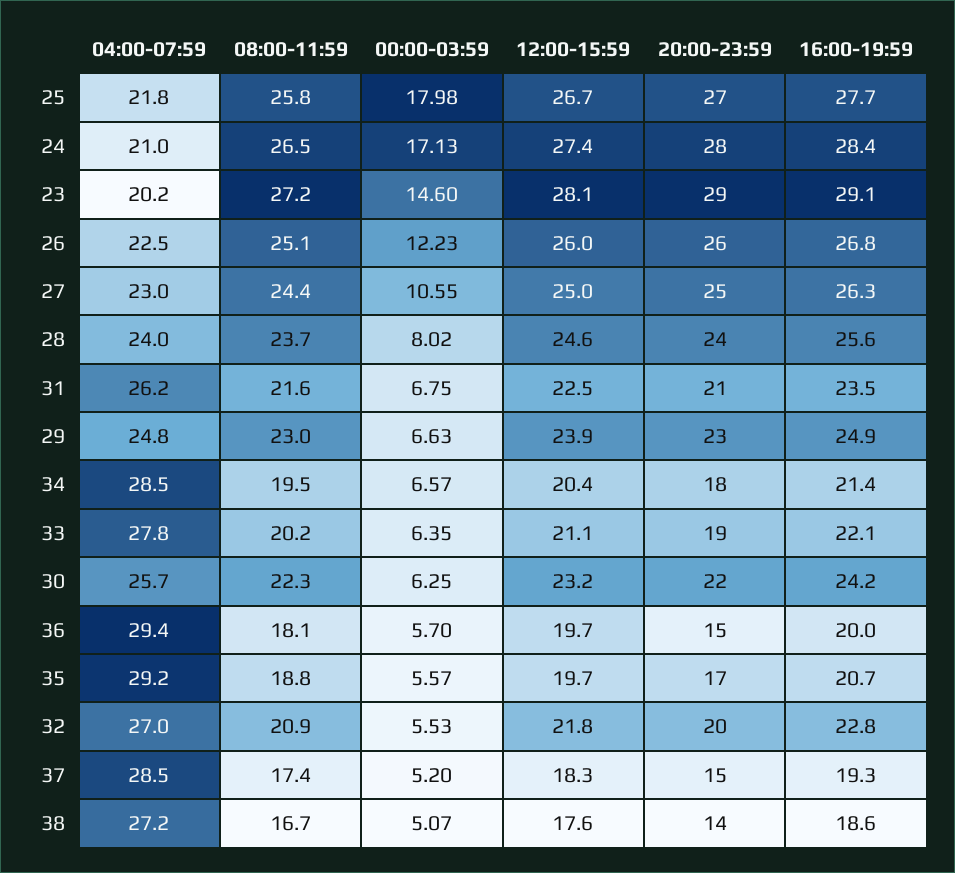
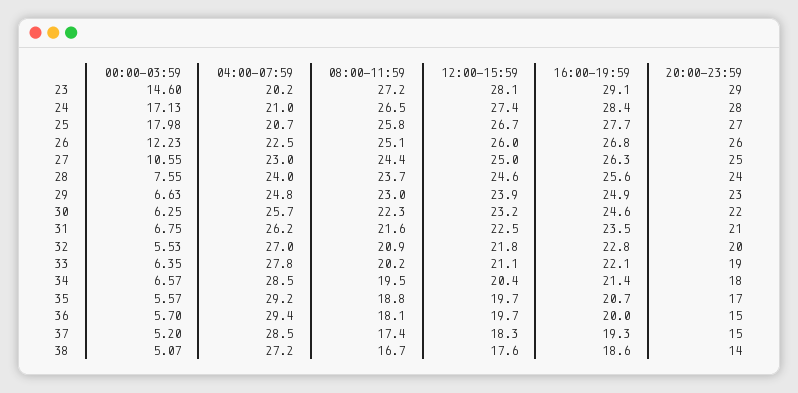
  {
    "04:00-07:59": {
-     "25": 21.8,
+     "25": 20.7,
      "24": 21,
      "23": 20.2,
      "26": 22.5,
      "27": 23,
      "28": 24,
      "31": 26.2,
      "29": 24.8,
      "34": 28.5,
      "33": 27.8,
      "30": 25.7,
      "36": 29.4,
      "35": 29.2,
      "32": 27,
      "37": 28.5,
      "38": 27.2
    },
    "08:00-11:59": {
      "25": 25.8,
      "24": 26.5,
      "23": 27.2,
      "26": 25.1,
      "27": 24.4,
      "28": 23.7,
      "31": 21.6,
      "29": 23,
      "34": 19.5,
      "33": 20.2,
      "30": 22.3,
      "36": 18.1,
      "35": 18.8,
      "32": 20.9,
      "37": 17.4,
      "38": 16.7
    },
    "00:00-03:59": {
      "25": 17.98,
      "24": 17.13,
      "23": 14.6,
      "26": 12.23,
      "27": 10.55,
-     "28": 8.02,
+     "28": 7.55,
      "31": 6.75,
      "29": 6.63,
      "34": 6.57,
      "33": 6.35,
      "30": 6.25,
      "36": 5.7,
      "35": 5.57,
      "32": 5.53,
      "37": 5.2,
      "38": 5.07
    },
    "12:00-15:59": {
      "25": 26.7,
      "24": 27.4,
      "23": 28.1,
      "26": 26,
      "27": 25,
      "28": 24.6,
      "31": 22.5,
      "29": 23.9,
      "34": 20.4,
      "33": 21.1,
      "30": 23.2,
      "36": 19.7,
      "35": 19.7,
      "32": 21.8,
      "37": 18.3,
      "38": 17.6
    },
    "20:00-23:59": {
      "25": 27,
      "24": 28,
      "23": 29,
      "26": 26,
      "27": 25,
      "28": 24,
      "31": 21,
      "29": 23,
      "34": 18,
      "33": 19,
      "30": 22,
      "36": 15,
      "35": 17,
      "32": 20,
      "37": 15,
      "38": 14
    },
    "16:00-19:59": {
      "25": 27.7,
      "24": 28.4,
      "23": 29.1,
      "26": 26.8,
      "27": 26.3,
      "28": 25.6,
      "31": 23.5,
      "29": 24.9,
      "34": 21.4,
      "33": 22.1,
-     "30": 24.2,
+     "30": 24.6,
      "36": 20,
      "35": 20.7,
      "32": 22.8,
      "37": 19.3,
      "38": 18.6
    }
  }

